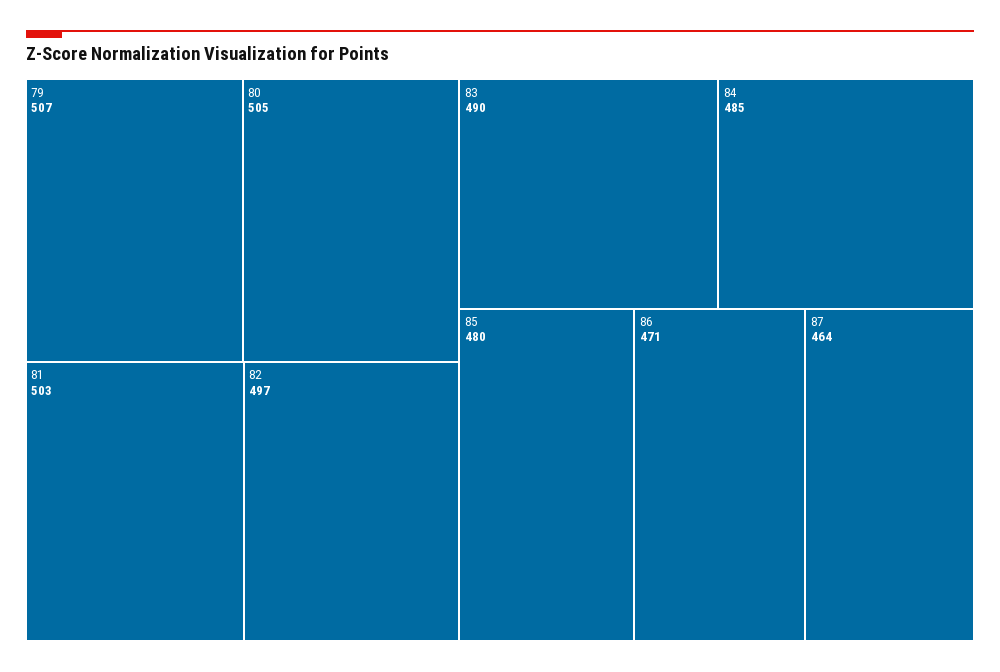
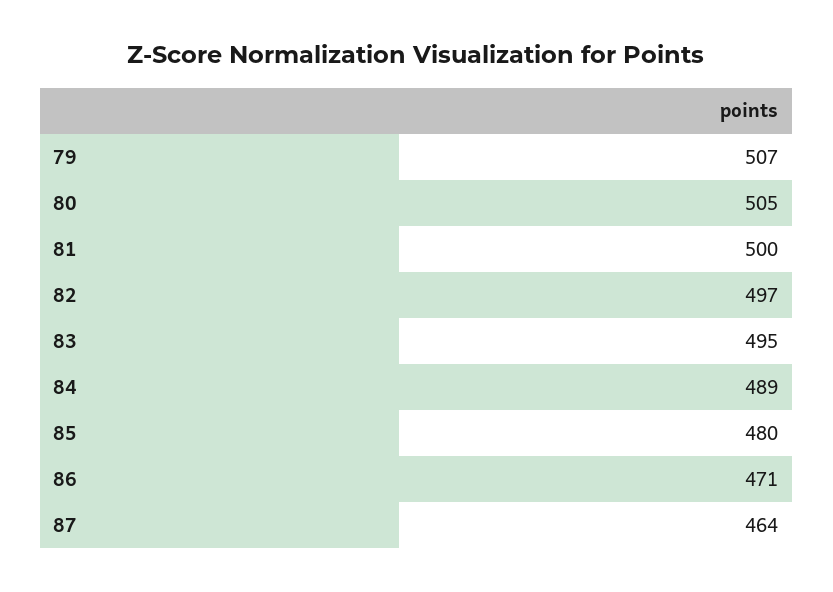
  {
    "79": 507,
    "80": 505,
-   "81": 503,
+   "81": 500,
    "82": 497,
-   "83": 490,
+   "83": 495,
-   "84": 485,
+   "84": 489,
    "85": 480,
    "86": 471,
    "87": 464
  }

